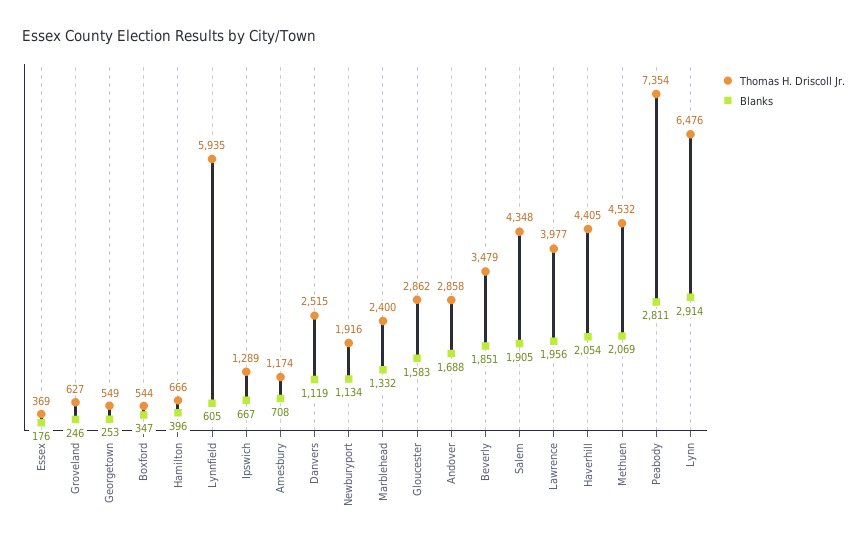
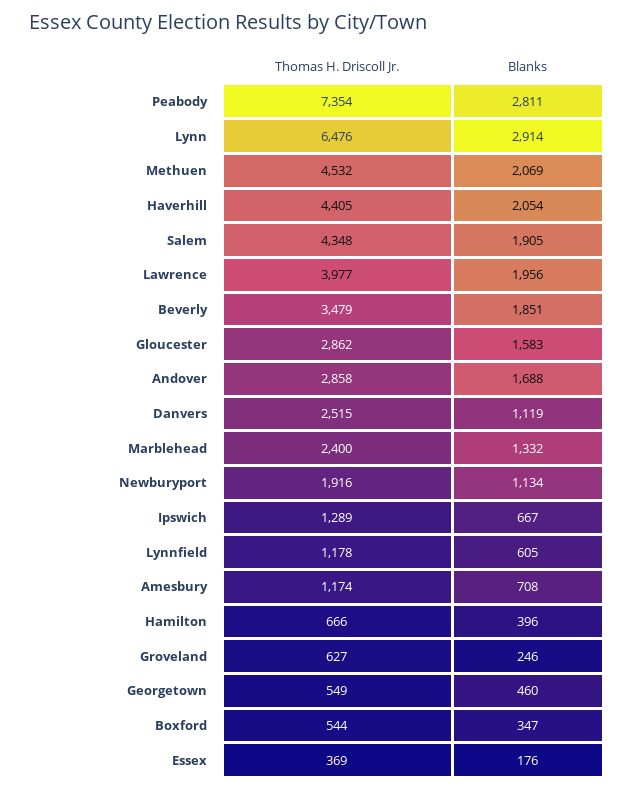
  {
    "Thomas H. Driscoll Jr.": {
      "Essex": 369,
      "Groveland": 627,
      "Georgetown": 549,
      "Boxford": 544,
      "Hamilton": 666,
-     "Lynnfield": 5935,
+     "Lynnfield": 1178,
      "Ipswich": 1289,
      "Amesbury": 1174,
      "Danvers": 2515,
      "Newburyport": 1916,
      "Marblehead": 2400,
      "Gloucester": 2862,
      "Andover": 2858,
      "Beverly": 3479,
      "Salem": 4348,
      "Lawrence": 3977,
      "Haverhill": 4405,
      "Methuen": 4532,
      "Peabody": 7354,
      "Lynn": 6476
    },
    "Blanks": {
      "Essex": 176,
      "Groveland": 246,
-     "Georgetown": 253,
+     "Georgetown": 460,
      "Boxford": 347,
      "Hamilton": 396,
      "Lynnfield": 605,
      "Ipswich": 667,
      "Amesbury": 708,
      "Danvers": 1119,
      "Newburyport": 1134,
      "Marblehead": 1332,
      "Gloucester": 1583,
      "Andover": 1688,
      "Beverly": 1851,
      "Salem": 1905,
      "Lawrence": 1956,
      "Haverhill": 2054,
      "Methuen": 2069,
      "Peabody": 2811,
      "Lynn": 2914
    }
  }

